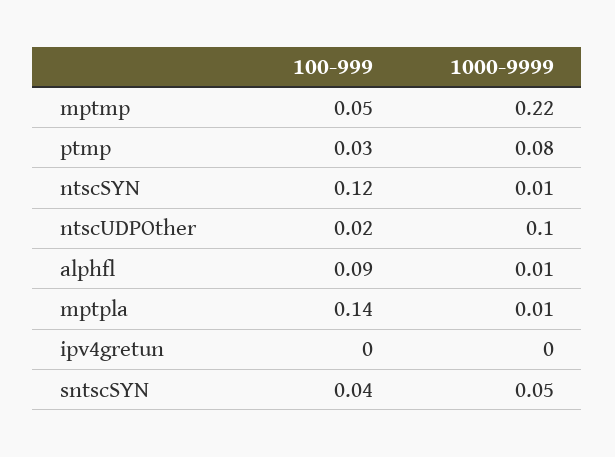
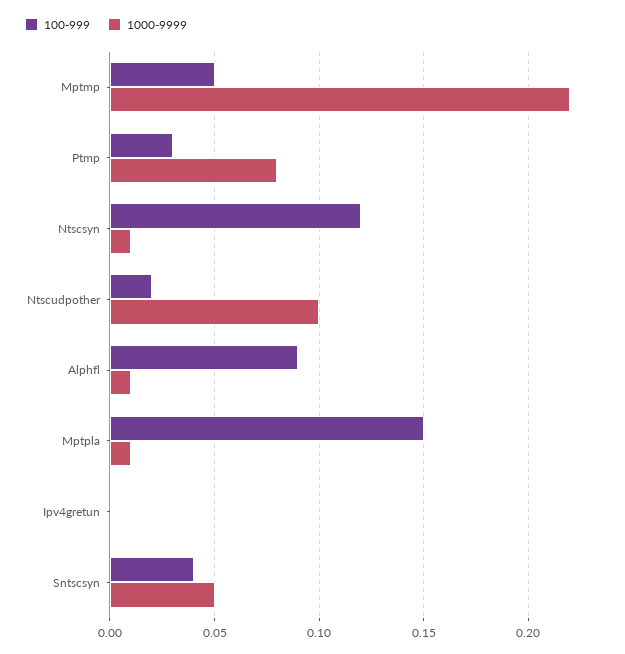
  {
    "100-999": {
      "mptmp": 0.05,
      "ptmp": 0.03,
      "ntscSYN": 0.12,
      "ntscUDPOther": 0.02,
      "alphfl": 0.09,
-     "mptpla": 0.14,
+     "mptpla": 0.15,
      "ipv4gretun": 0,
      "sntscSYN": 0.04
    },
    "1000-9999": {
      "mptmp": 0.22,
      "ptmp": 0.08,
      "ntscSYN": 0.01,
      "ntscUDPOther": 0.1,
      "alphfl": 0.01,
      "mptpla": 0.01,
      "ipv4gretun": 0,
      "sntscSYN": 0.05
    }
  }

